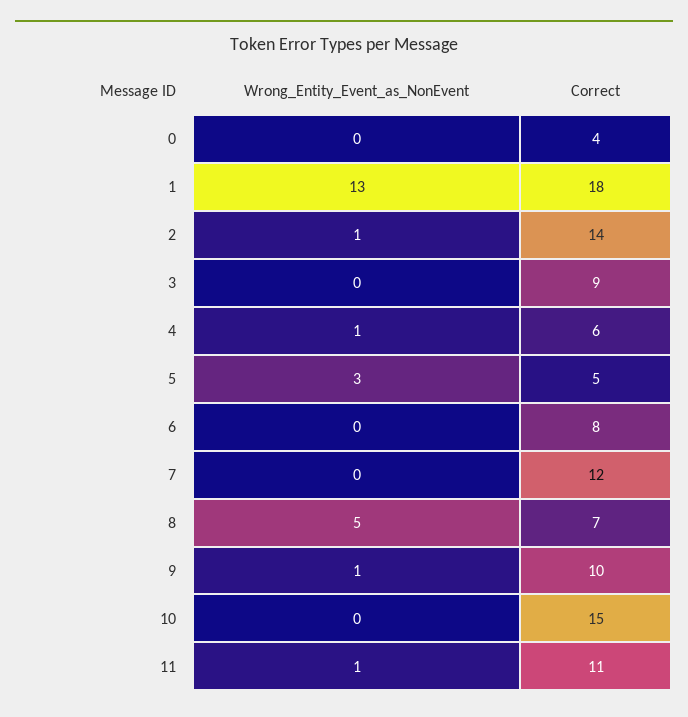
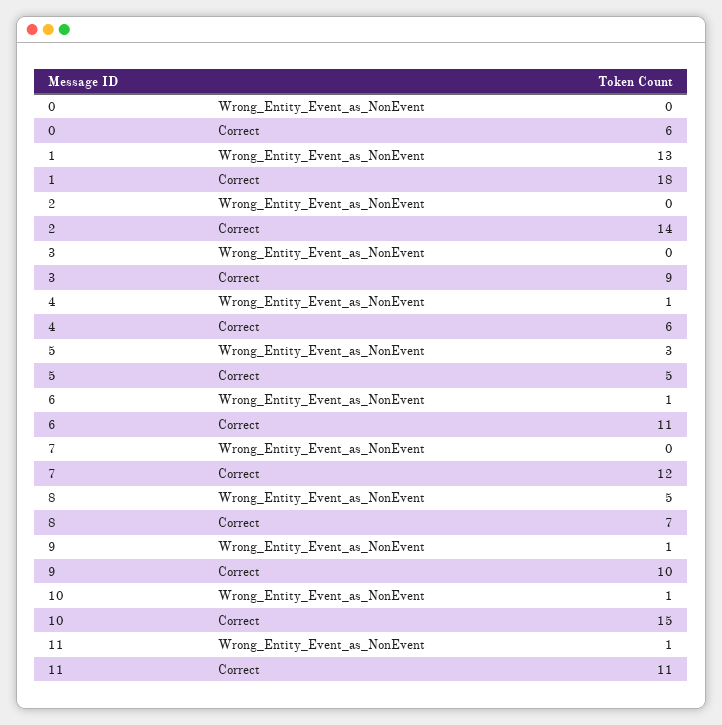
  {
    "Wrong_Entity_Event_as_NonEvent": {
      "0": 0,
      "1": 13,
-     "2": 1,
+     "2": 0,
      "3": 0,
      "4": 1,
      "5": 3,
-     "6": 0,
+     "6": 1,
      "7": 0,
      "8": 5,
      "9": 1,
-     "10": 0,
+     "10": 1,
      "11": 1
    },
    "Correct": {
-     "0": 4,
+     "0": 6,
      "1": 18,
      "2": 14,
      "3": 9,
      "4": 6,
      "5": 5,
-     "6": 8,
+     "6": 11,
      "7": 12,
      "8": 7,
      "9": 10,
      "10": 15,
      "11": 11
    }
  }

